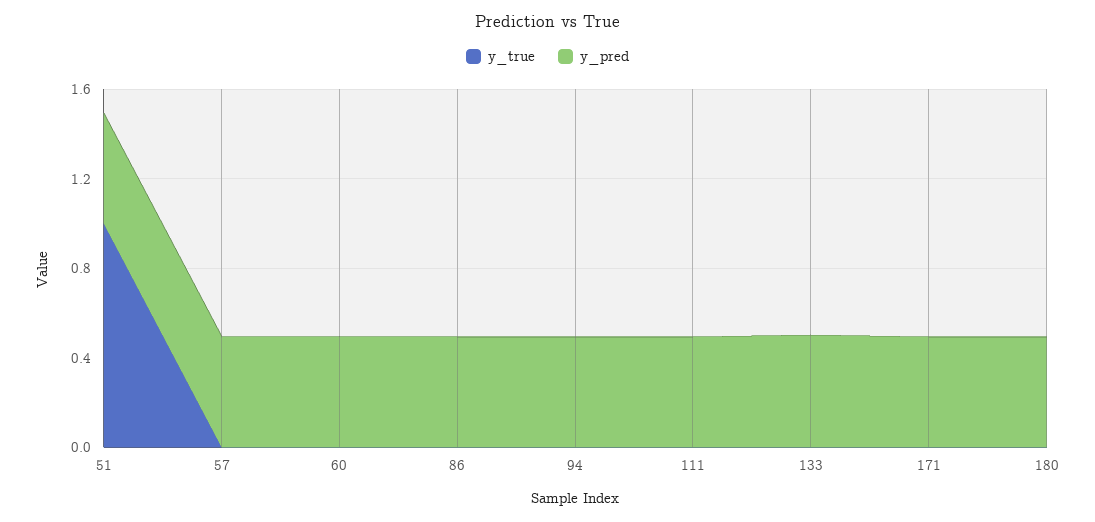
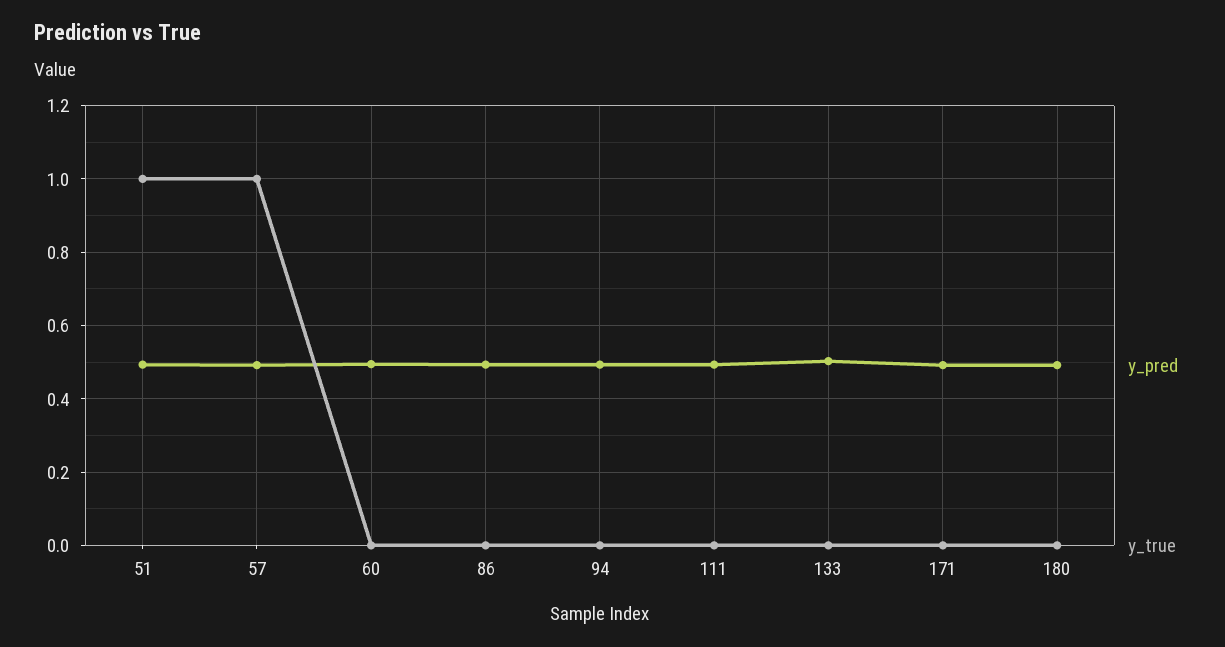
  {
    "y_true": {
      "51": 1,
-     "57": 0,
+     "57": 1,
      "60": 0,
      "86": 0,
      "94": 0,
      "111": 0,
      "133": 0,
      "171": 0,
      "180": 0
    },
    "y_pred": {
      "51": 0.5,
      "57": 0.5,
      "60": 0.5,
      "86": 0.5,
      "94": 0.5,
      "111": 0.5,
      "133": 0.5,
      "171": 0.5,
      "180": 0.5
    }
  }

